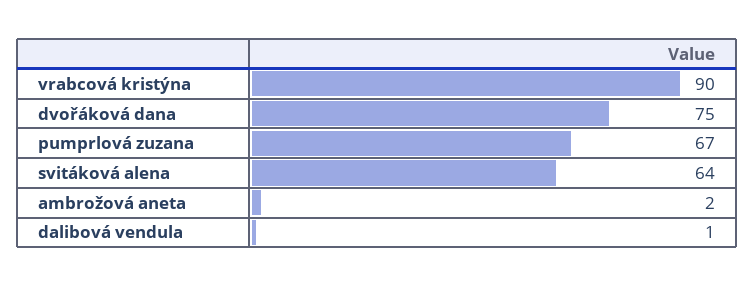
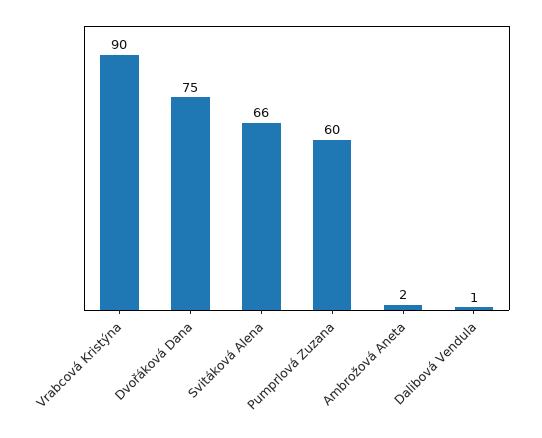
  {
    "vrabcová kristýna": 90,
    "dvořáková dana": 75,
-   "pumprlová zuzana": 67,
+   "pumprlová zuzana": 60,
-   "svitáková alena": 64,
+   "svitáková alena": 66,
    "ambrožová aneta": 2,
    "dalibová vendula": 1
  }

